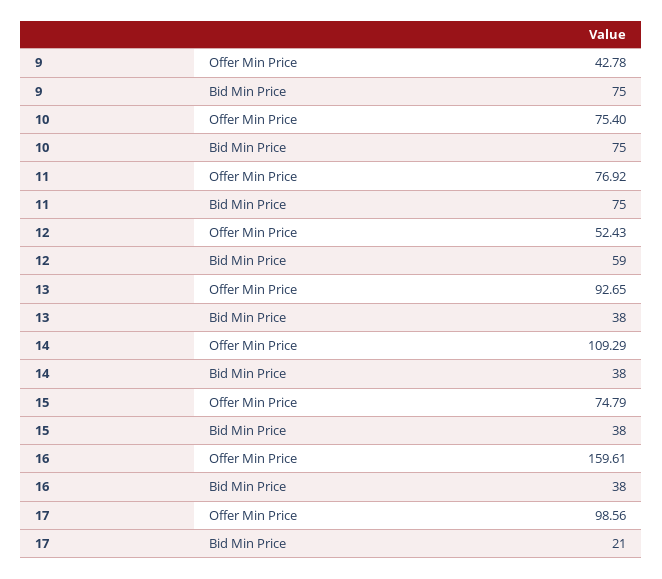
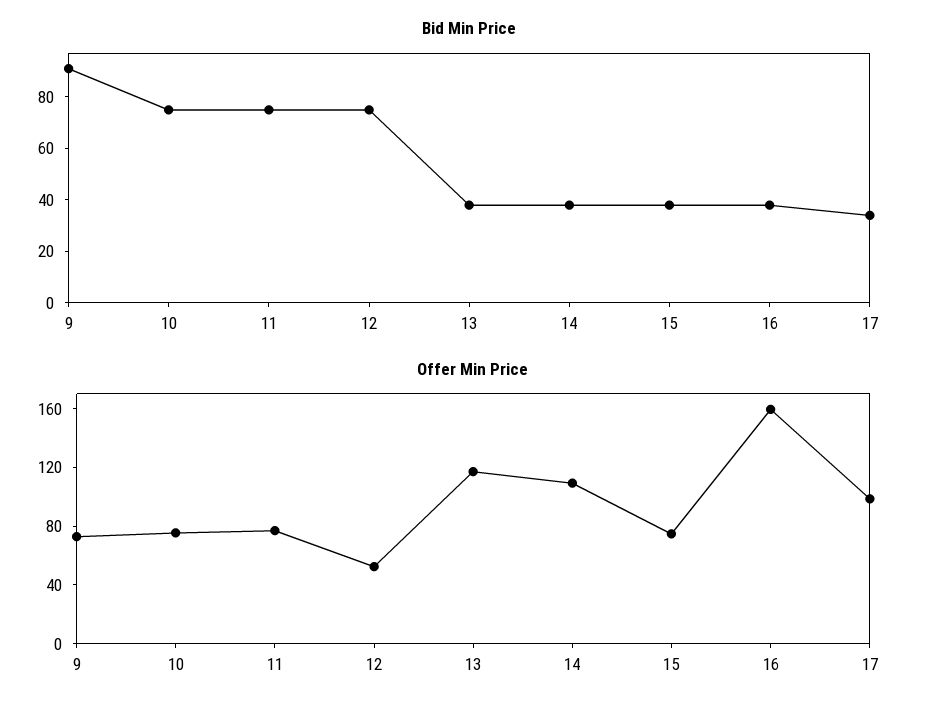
  {
    "Offer Min Price": {
-     "9": 42.78,
+     "9": 70,
      "10": 75.4,
      "11": 76.92,
      "12": 52.43,
-     "13": 92.65,
+     "13": 120,
      "14": 109.29,
      "15": 74.79,
      "16": 159.61,
      "17": 98.56
    },
    "Bid Min Price": {
-     "9": 75,
+     "9": 90,
      "10": 75,
      "11": 75,
-     "12": 59,
+     "12": 75,
      "13": 38,
      "14": 38,
      "15": 38,
      "16": 38,
-     "17": 21
+     "17": 35
    }
  }

